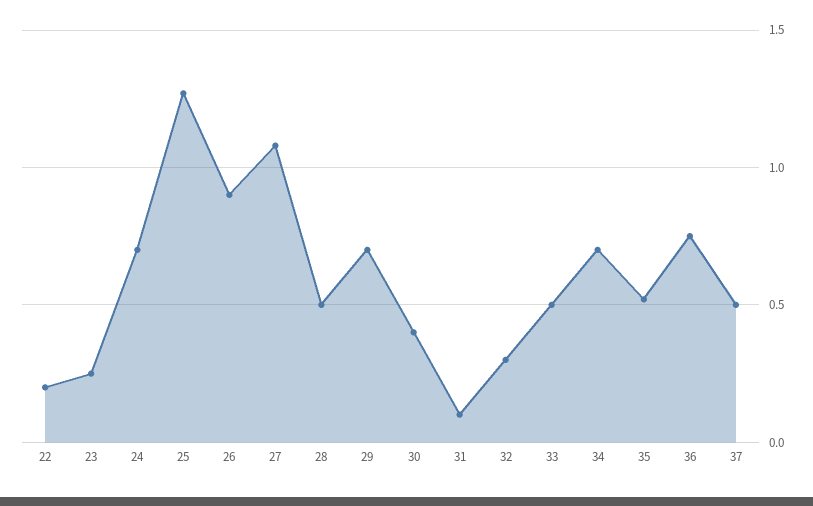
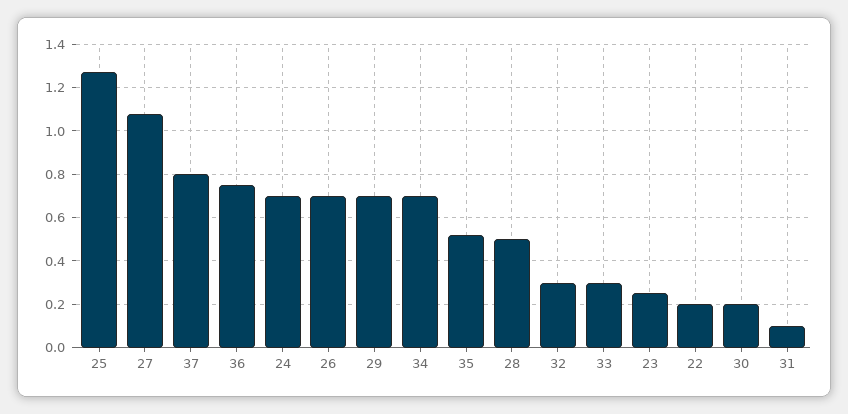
  {
    "22": 0.2,
    "23": 0.25,
    "24": 0.7,
    "25": 1.25,
-   "26": 0.9,
+   "26": 0.7,
    "27": 1.1,
    "28": 0.5,
    "29": 0.7,
-   "30": 0.4,
+   "30": 0.2,
    "31": 0.1,
    "32": 0.3,
-   "33": 0.5,
+   "33": 0.3,
    "34": 0.7,
    "35": 0.5,
    "36": 0.75,
-   "37": 0.5
+   "37": 0.8
  }

